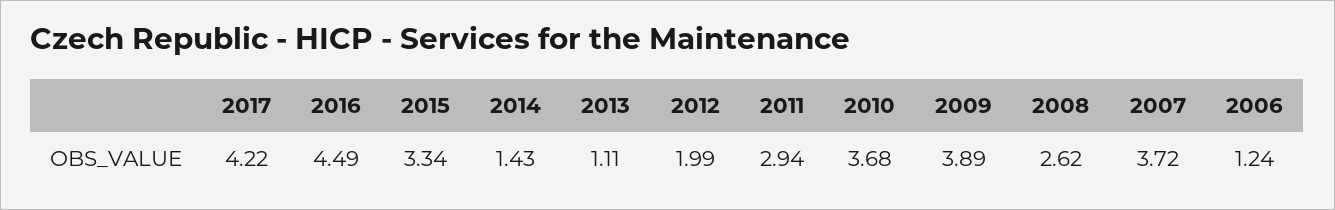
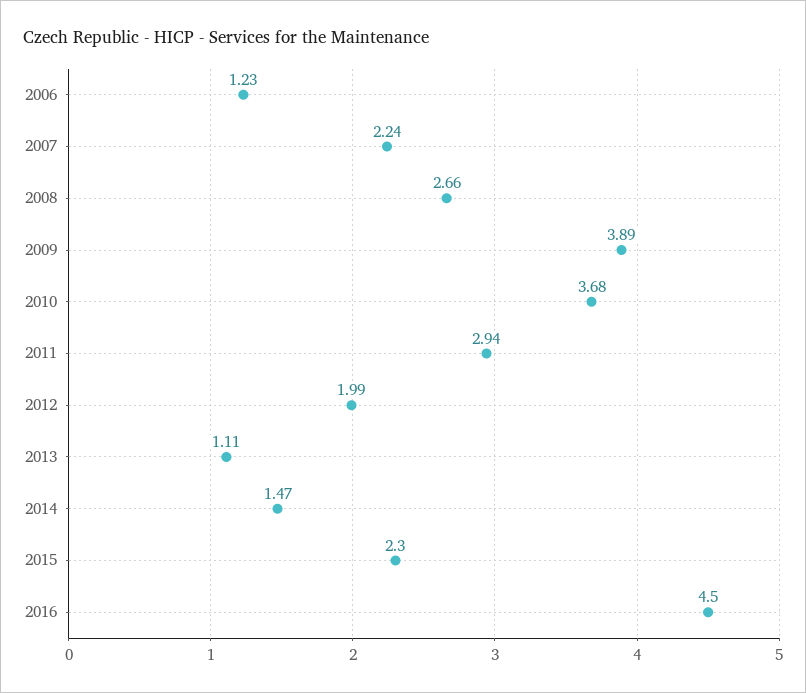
  {
-   "2017": 4.22,
-   "2016": 4.49,
+   "2016": 4.5,
-   "2015": 3.34,
+   "2015": 2.3,
-   "2014": 1.43,
+   "2014": 1.47,
    "2013": 1.11,
    "2012": 1.99,
    "2011": 2.94,
    "2010": 3.68,
    "2009": 3.89,
-   "2008": 2.62,
+   "2008": 2.66,
-   "2007": 3.72,
+   "2007": 2.24,
-   "2006": 1.24
+   "2006": 1.23
  }

